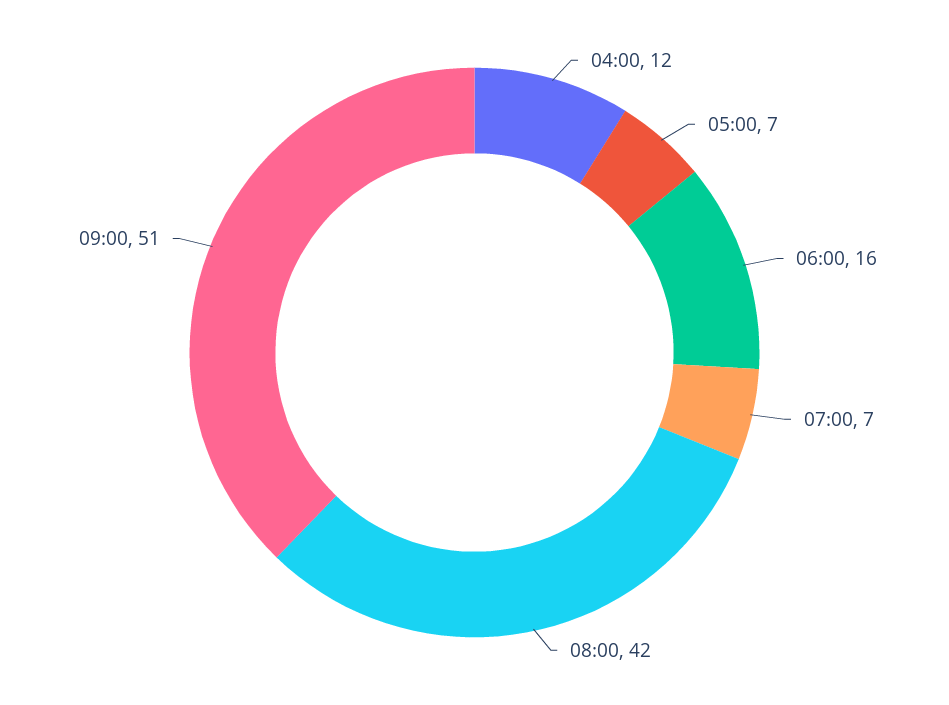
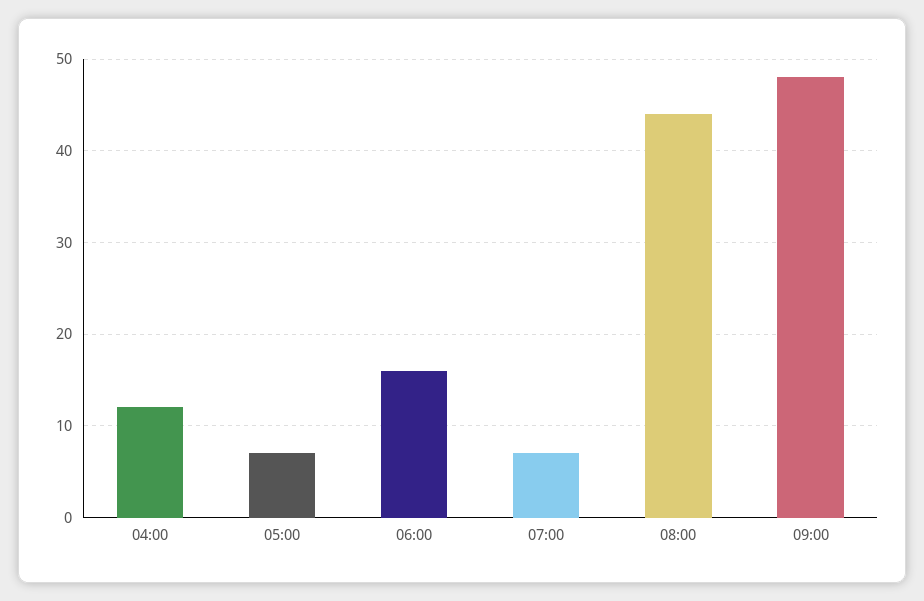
  {
    "04:00": 12,
    "05:00": 7,
    "06:00": 16,
    "07:00": 7,
-   "08:00": 42,
+   "08:00": 44,
-   "09:00": 51
+   "09:00": 48
  }

